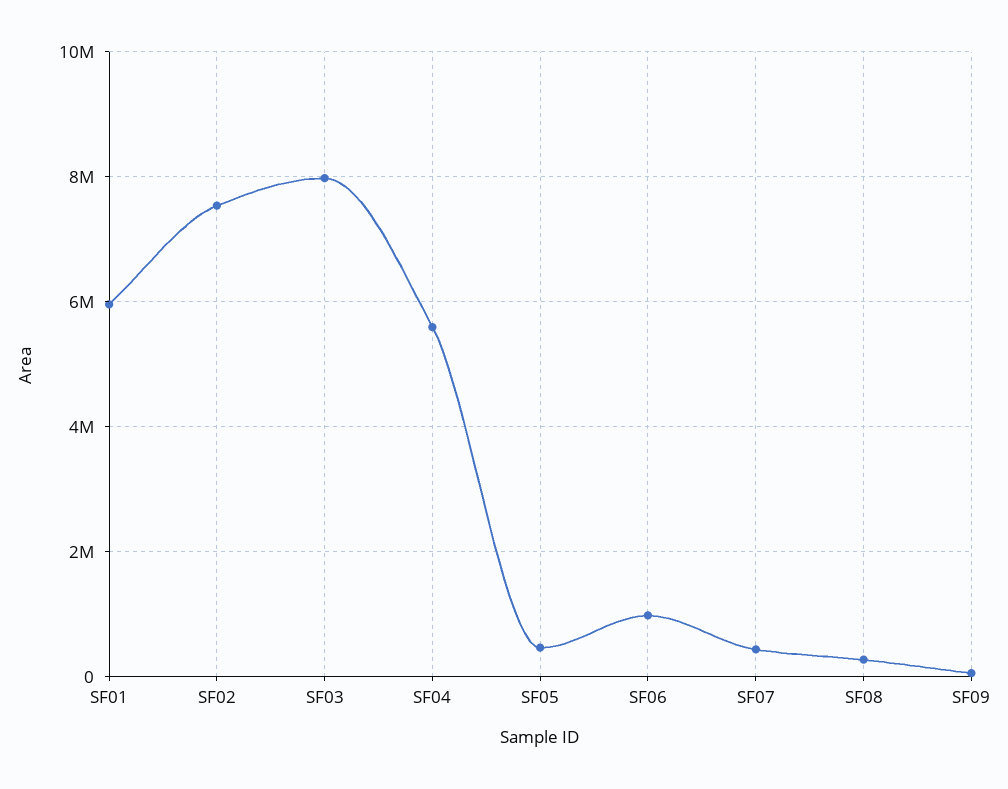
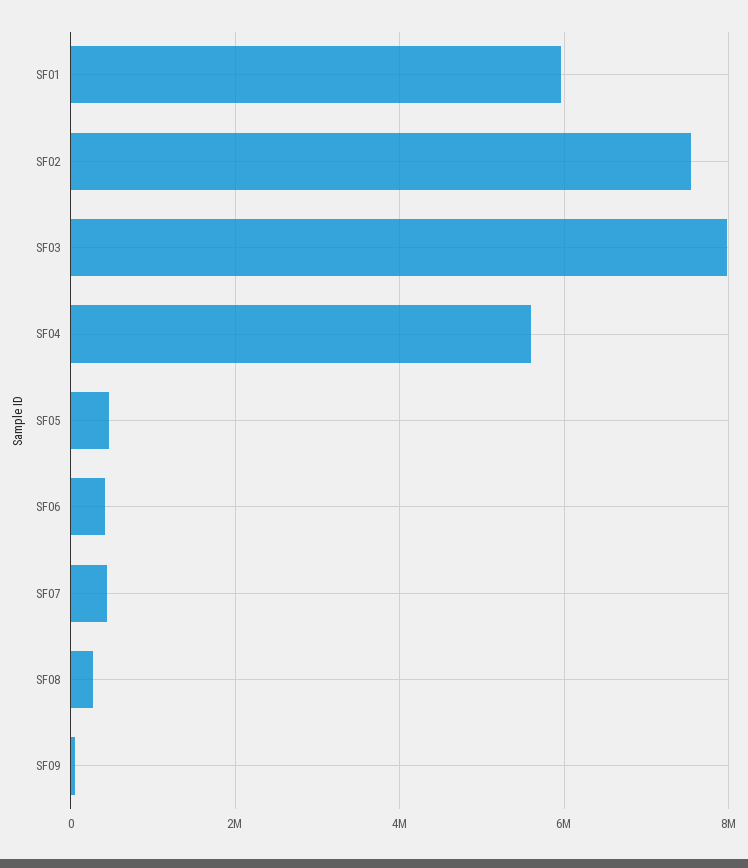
  {
    "SF01": 6000000,
    "SF02": 7600000,
    "SF03": 8000000,
    "SF04": 5600000,
    "SF05": 400000,
-   "SF06": 1000000,
+   "SF06": 400000,
    "SF07": 400000,
    "SF08": 200000,
    "SF09": 0
  }

